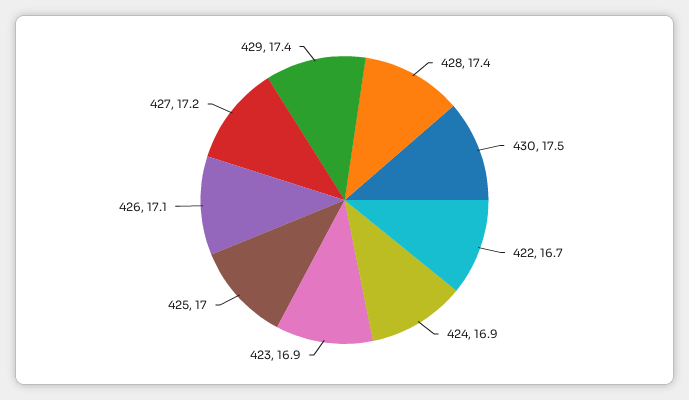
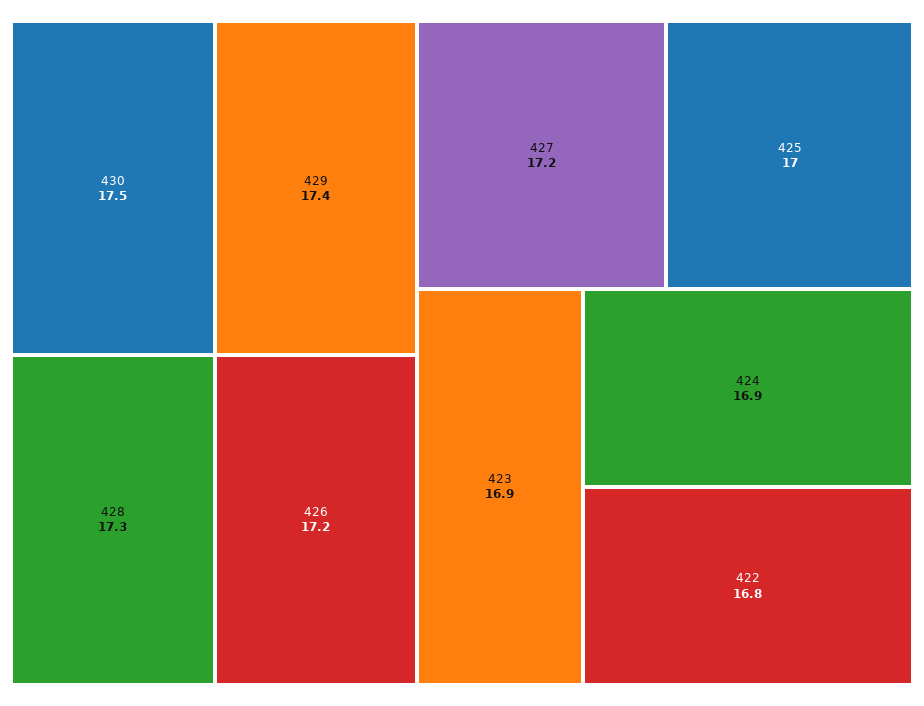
  {
-   "428": 17.4,
+   "428": 17.3,
    "430": 17.5,
-   "422": 16.7,
+   "422": 16.8,
    "424": 16.9,
    "423": 16.9,
    "425": 17,
-   "426": 17.1,
+   "426": 17.2,
    "427": 17.2,
    "429": 17.4
  }

